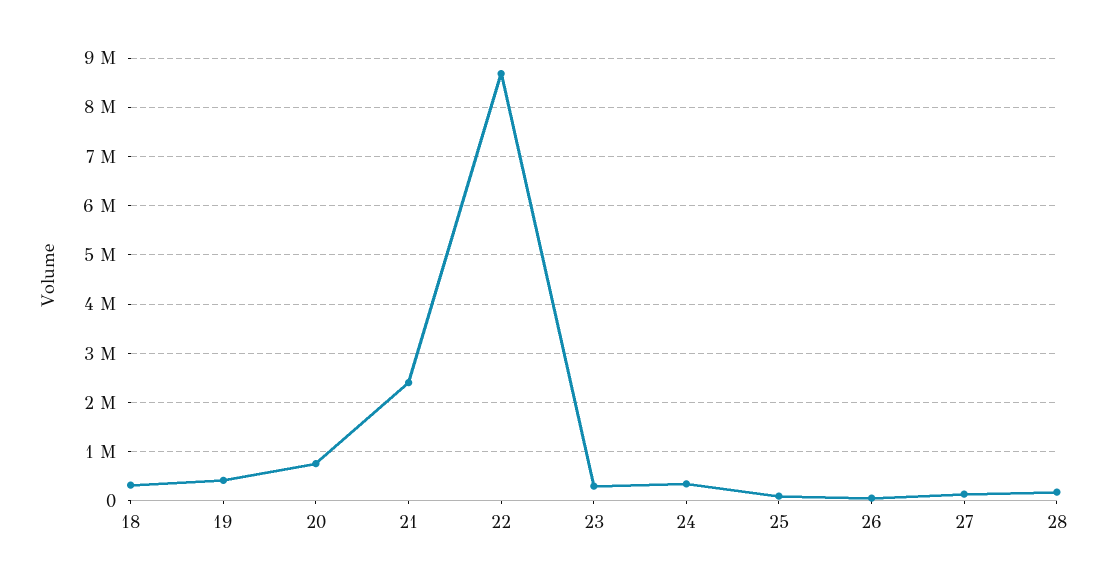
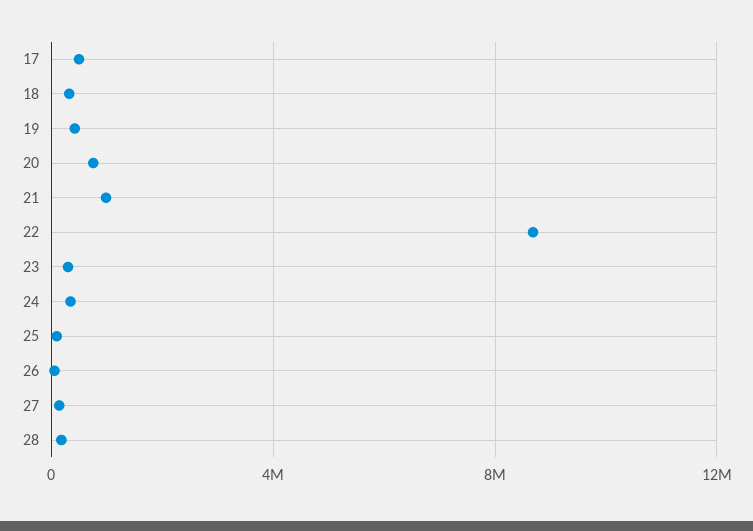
  {
    "18": 400000,
    "19": 400000,
    "20": 800000,
-   "21": 2400000,
+   "21": 1000000,
    "22": 8600000,
    "23": 400000,
    "24": 400000,
    "25": 0,
    "26": 0,
    "27": 200000,
-   "28": 200000
+   "28": 200000,
+   "17": 500000
  }

